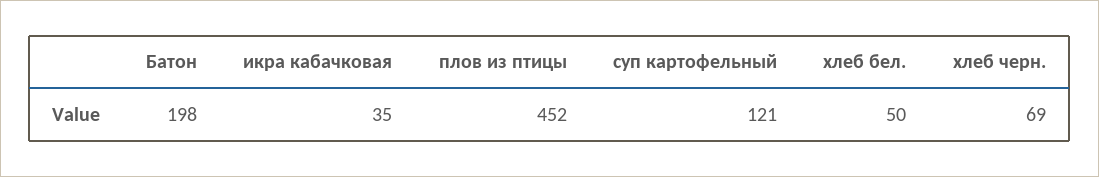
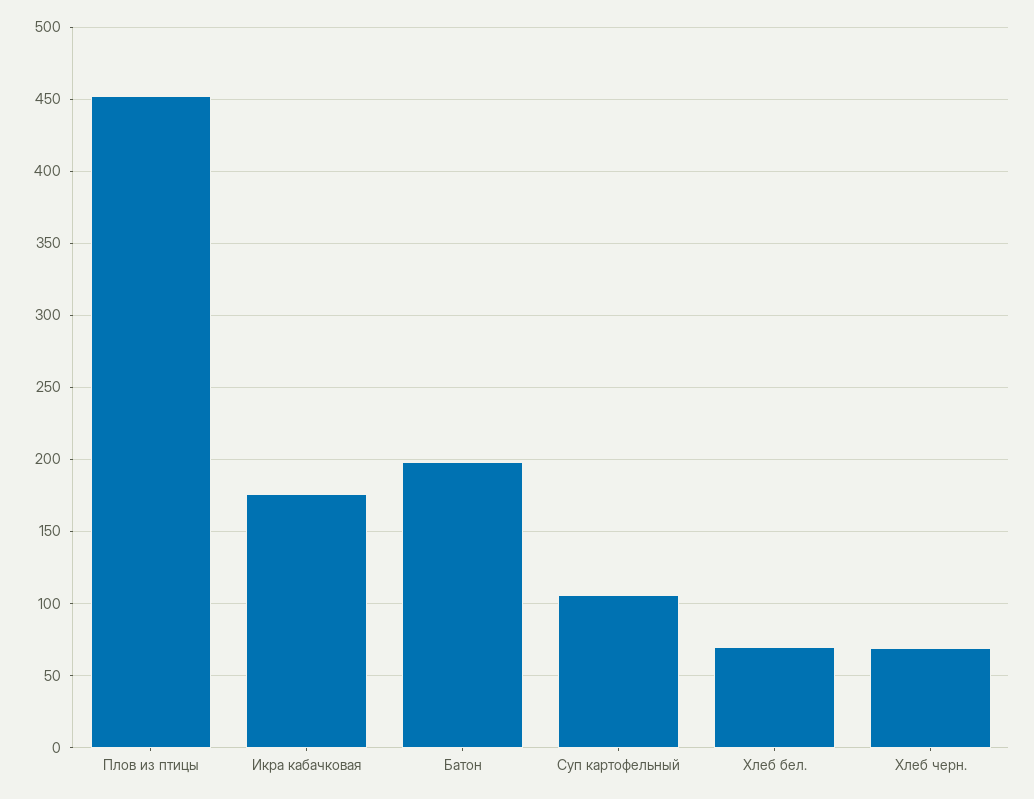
  {
    "Батон": 198,
-   "икра кабачковая": 35,
+   "икра кабачковая": 175,
    "плов из птицы": 452,
-   "суп картофельный": 121,
+   "суп картофельный": 105,
-   "хлеб бел.": 50,
+   "хлеб бел.": 70,
    "хлеб черн.": 69
  }

